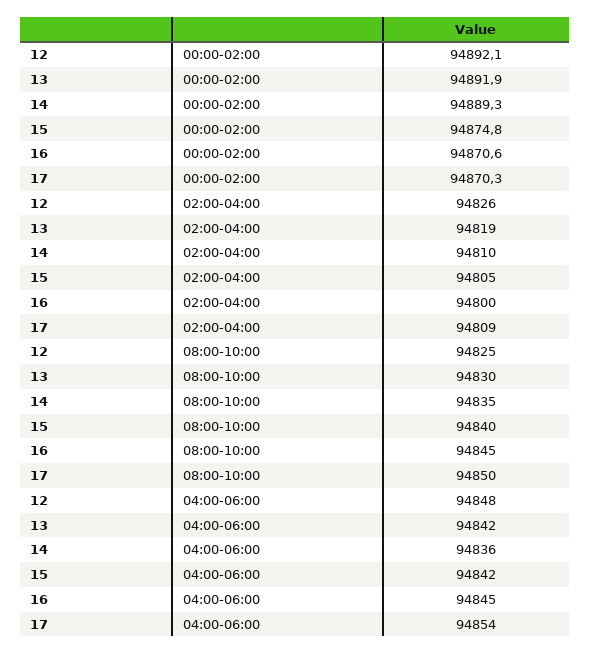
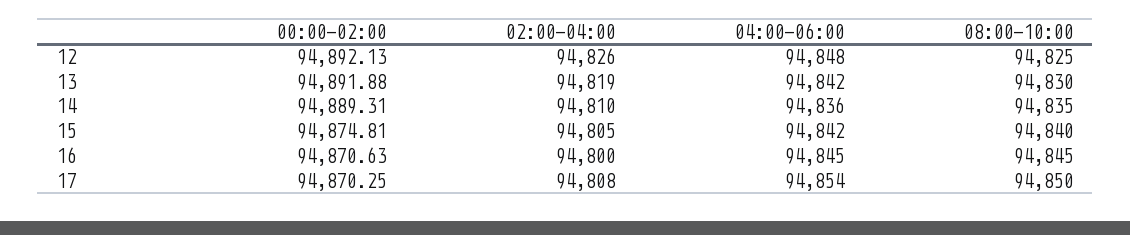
  {
    "12": {
      "00:00-02:00": 94892.13,
      "02:00-04:00": 94826,
      "08:00-10:00": 94825,
      "04:00-06:00": 94848
    },
    "13": {
      "00:00-02:00": 94891.88,
      "02:00-04:00": 94819,
      "08:00-10:00": 94830,
      "04:00-06:00": 94842
    },
    "14": {
      "00:00-02:00": 94889.31,
      "02:00-04:00": 94810,
      "08:00-10:00": 94835,
      "04:00-06:00": 94836
    },
    "15": {
      "00:00-02:00": 94874.81,
      "02:00-04:00": 94805,
      "08:00-10:00": 94840,
      "04:00-06:00": 94842
    },
    "16": {
      "00:00-02:00": 94870.63,
      "02:00-04:00": 94800,
      "08:00-10:00": 94845,
      "04:00-06:00": 94845
    },
    "17": {
      "00:00-02:00": 94870.25,
-     "02:00-04:00": 94809,
+     "02:00-04:00": 94808,
      "08:00-10:00": 94850,
      "04:00-06:00": 94854
    }
  }

